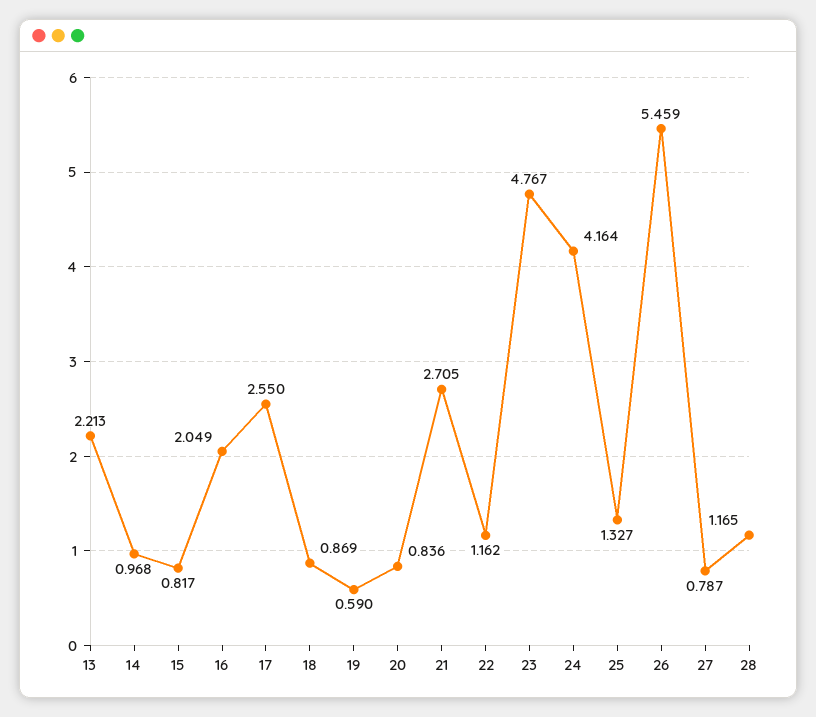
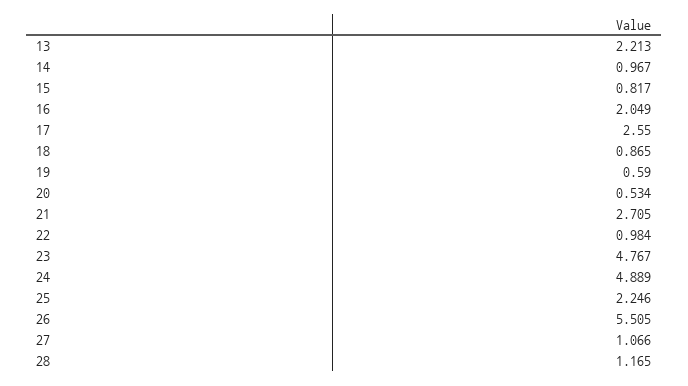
  {
    "13": 2.213,
-   "14": 0.968,
+   "14": 0.967,
    "15": 0.817,
    "16": 2.049,
    "17": 2.55,
-   "18": 0.869,
+   "18": 0.865,
    "19": 0.59,
-   "20": 0.836,
+   "20": 0.534,
    "21": 2.705,
-   "22": 1.162,
+   "22": 0.984,
    "23": 4.767,
-   "24": 4.164,
+   "24": 4.889,
-   "25": 1.327,
+   "25": 2.246,
-   "26": 5.459,
+   "26": 5.505,
-   "27": 0.787,
+   "27": 1.066,
    "28": 1.165
  }

